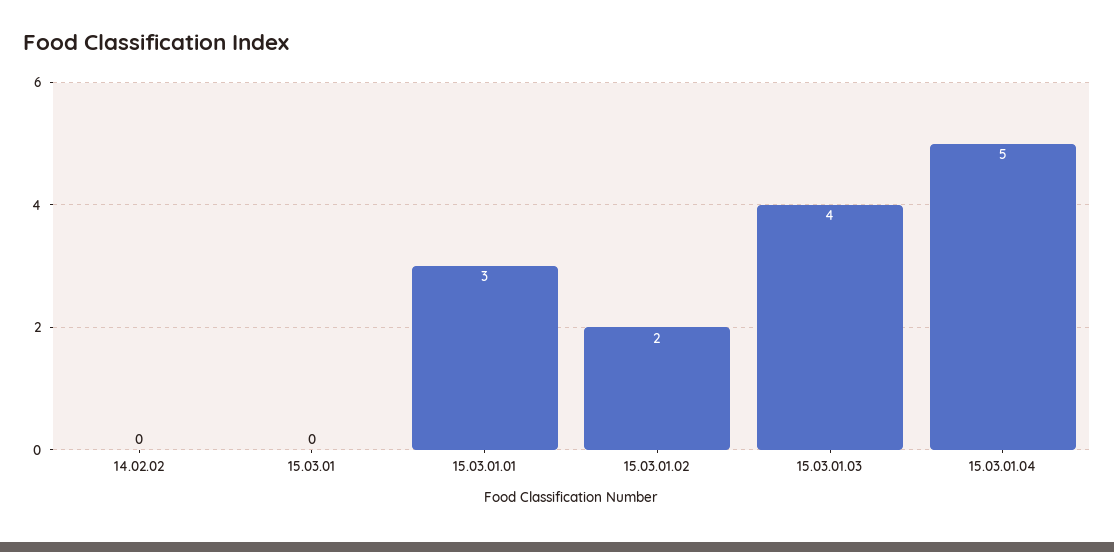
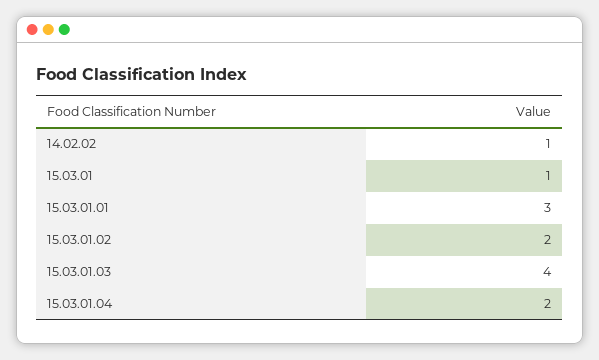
  {
-   "14.02.02": 0,
+   "14.02.02": 1,
-   "15.03.01": 0,
+   "15.03.01": 1,
    "15.03.01.01": 3,
    "15.03.01.02": 2,
    "15.03.01.03": 4,
-   "15.03.01.04": 5
+   "15.03.01.04": 2
  }

